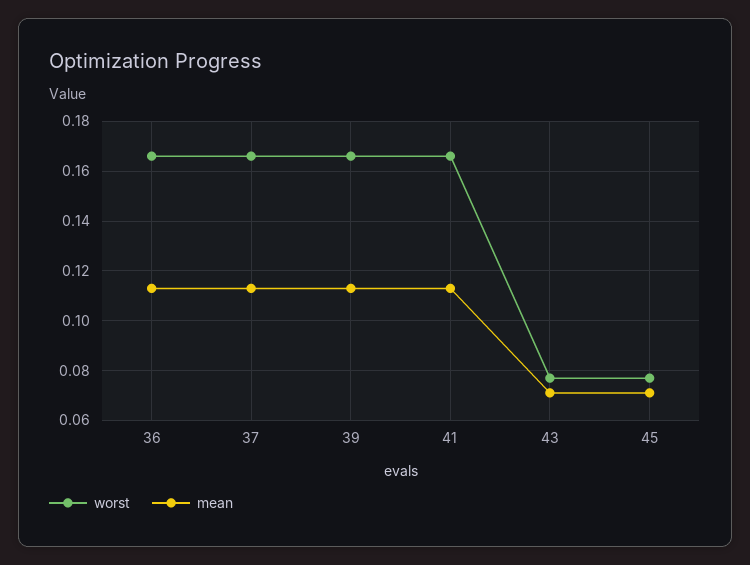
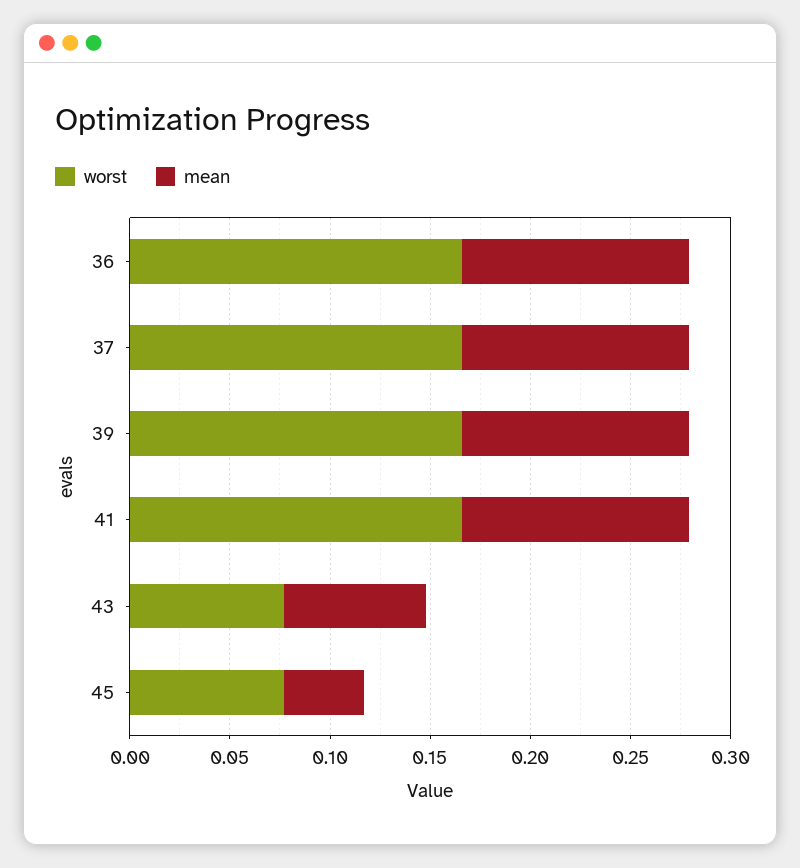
  {
    "worst": {
      "36": 0.165,
      "37": 0.165,
      "39": 0.165,
      "41": 0.165,
      "43": 0.075,
      "45": 0.075
    },
    "mean": {
      "36": 0.115,
      "37": 0.115,
      "39": 0.115,
      "41": 0.115,
      "43": 0.07,
-     "45": 0.07
+     "45": 0.04
    }
  }

